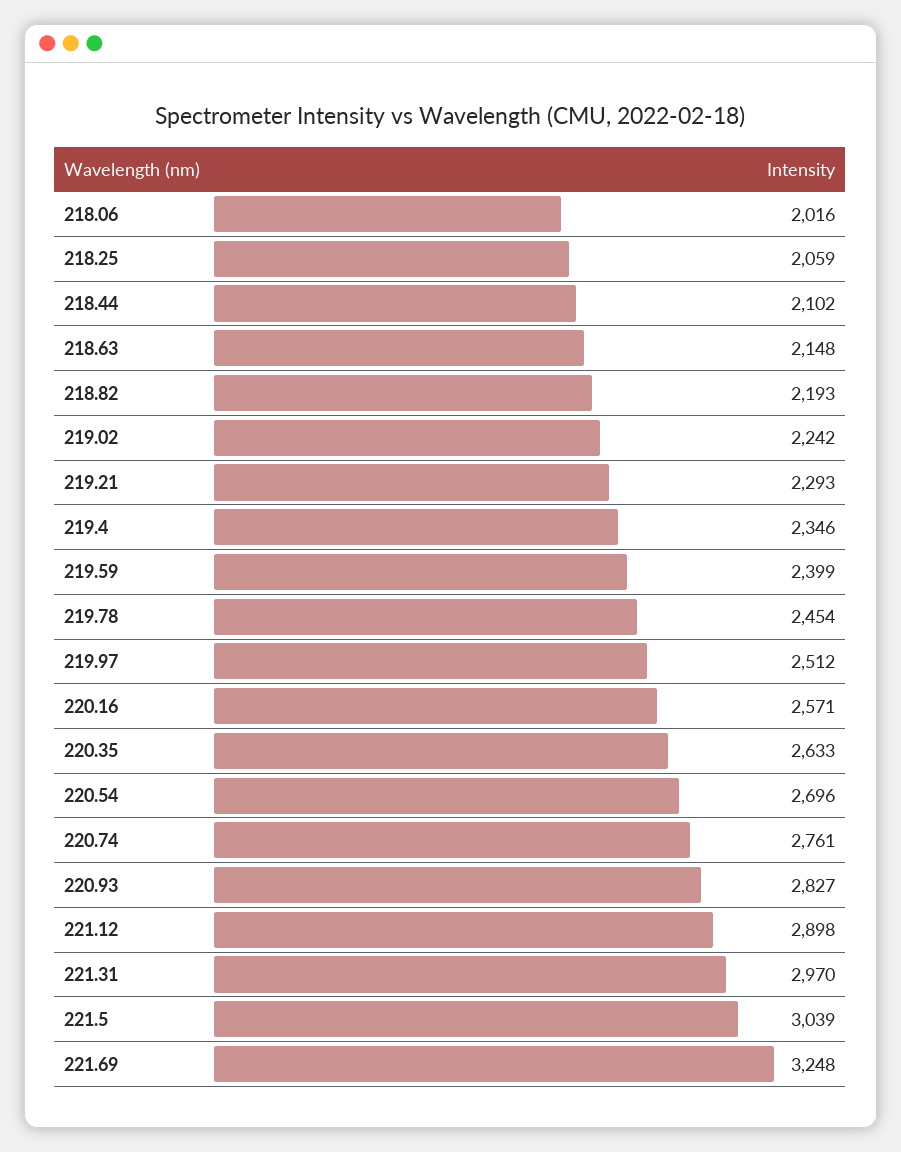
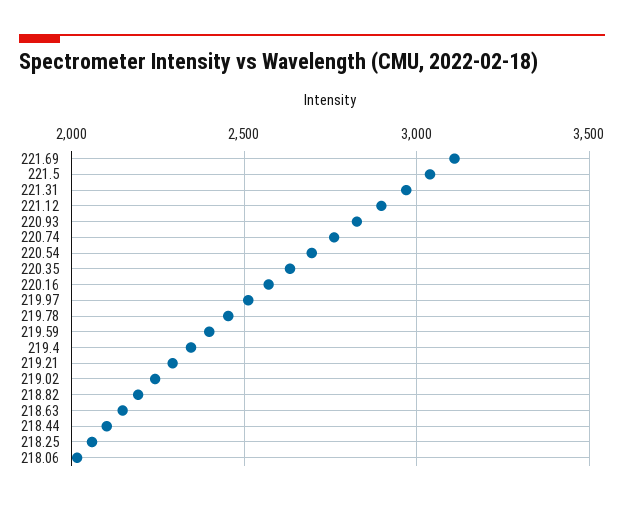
  {
    "218.06": 2016,
    "218.25": 2059,
    "218.44": 2102,
    "218.63": 2148,
    "218.82": 2193,
    "219.02": 2242,
    "219.21": 2293,
    "219.4": 2346,
    "219.59": 2399,
    "219.78": 2454,
    "219.97": 2512,
    "220.16": 2571,
    "220.35": 2633,
    "220.54": 2696,
    "220.74": 2761,
    "220.93": 2827,
    "221.12": 2898,
    "221.31": 2970,
    "221.5": 3039,
-   "221.69": 3248
+   "221.69": 3100
  }

